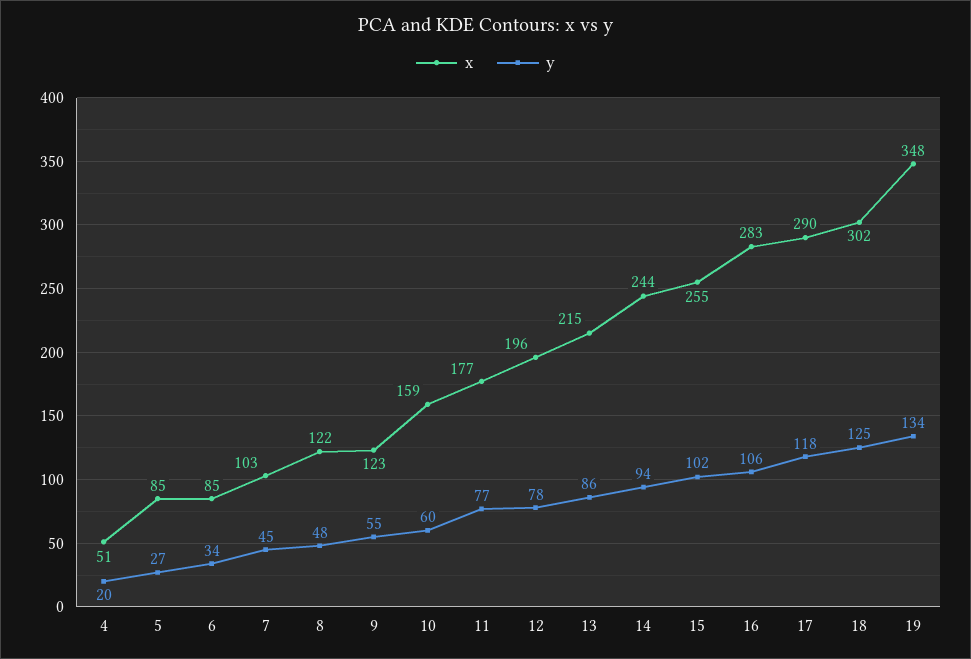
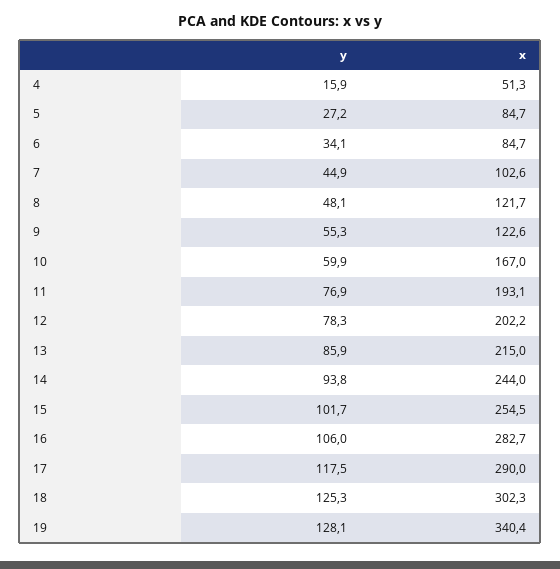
  {
    "x": {
      "4": 51.3,
      "5": 84.7,
      "6": 84.7,
      "7": 102.6,
      "8": 121.7,
      "9": 122.6,
-     "10": 159,
+     "10": 167,
-     "11": 177,
+     "11": 193.1,
-     "12": 196,
+     "12": 202.2,
      "13": 215,
      "14": 244,
      "15": 254.5,
      "16": 282.7,
      "17": 290,
      "18": 302.3,
-     "19": 348
+     "19": 340.4
    },
    "y": {
-     "4": 20,
+     "4": 15.9,
      "5": 27.2,
      "6": 34.1,
      "7": 44.9,
      "8": 48.1,
      "9": 55.3,
      "10": 59.9,
      "11": 76.9,
      "12": 78.3,
      "13": 85.9,
      "14": 93.8,
      "15": 101.7,
      "16": 106,
      "17": 117.5,
      "18": 125.3,
-     "19": 134
+     "19": 128.1
    }
  }

